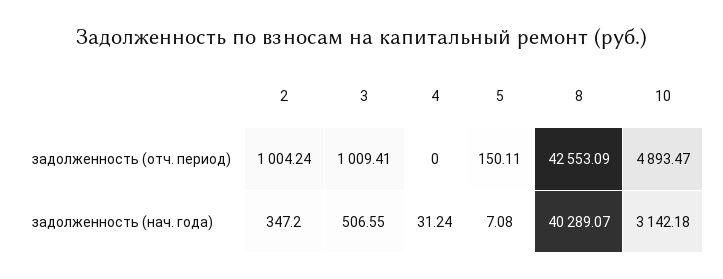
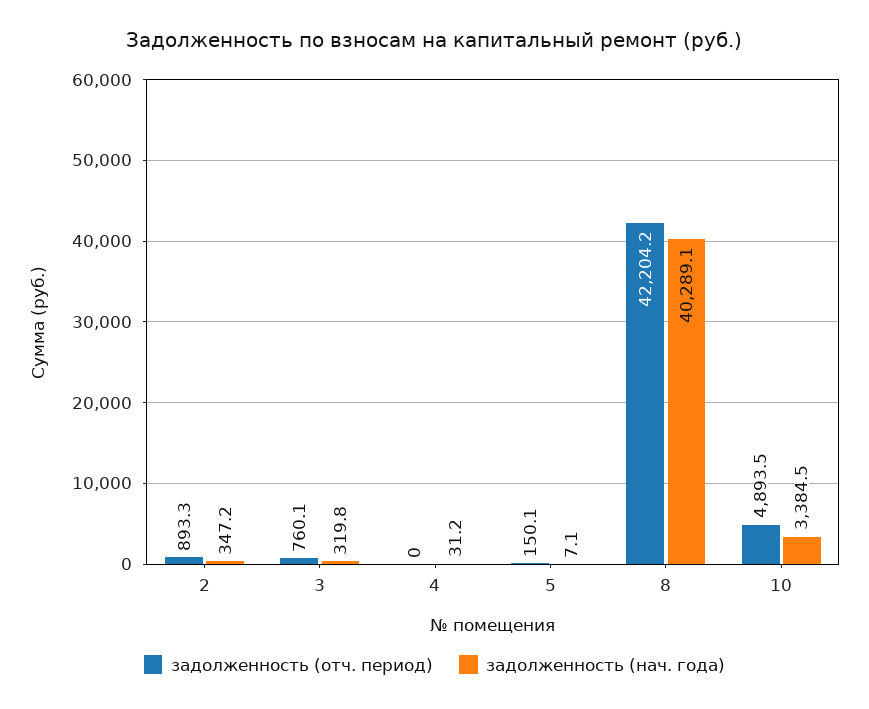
  {
    "задолженность (отч. период)": {
-     "2": 1004.24,
+     "2": 893.3,
-     "3": 1009.41,
+     "3": 760.1,
      "4": 0,
      "5": 150.11,
-     "8": 42553.09,
+     "8": 42204.2,
      "10": 4893.47
    },
    "задолженность (нач. года)": {
      "2": 347.2,
-     "3": 506.55,
+     "3": 319.8,
      "4": 31.24,
      "5": 7.08,
      "8": 40289.07,
-     "10": 3142.18
+     "10": 3384.5
    }
  }

